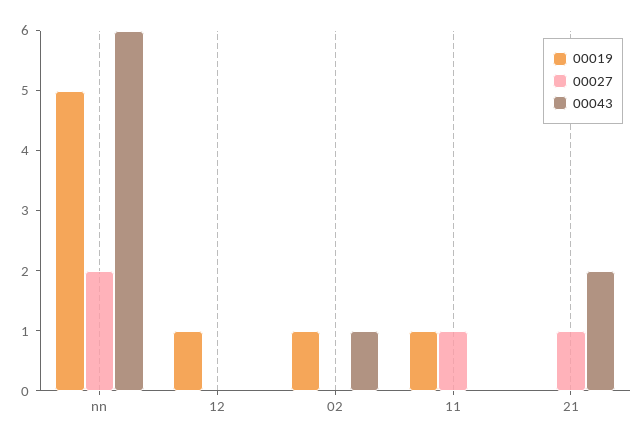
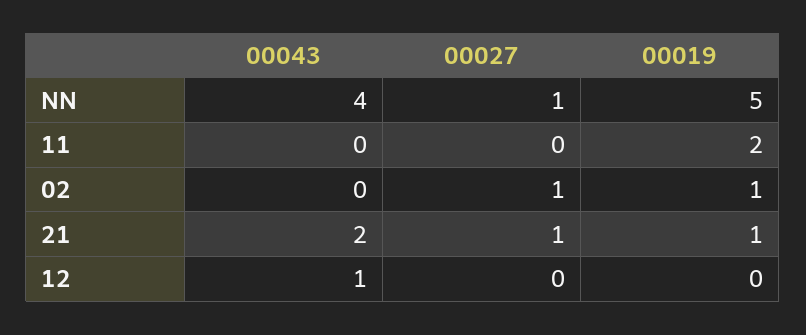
  {
    "00019": {
      "nn": 5,
-     "12": 1,
+     "12": 0,
      "02": 1,
-     "11": 1,
+     "11": 2,
-     "21": 0
+     "21": 1
    },
    "00027": {
-     "nn": 2,
+     "nn": 1,
      "12": 0,
-     "02": 0,
+     "02": 1,
-     "11": 1,
+     "11": 0,
      "21": 1
    },
    "00043": {
-     "nn": 6,
+     "nn": 4,
-     "12": 0,
+     "12": 1,
-     "02": 1,
+     "02": 0,
      "11": 0,
      "21": 2
    }
  }

